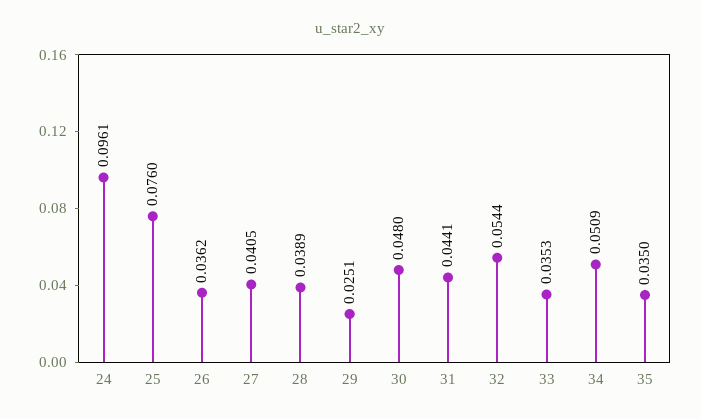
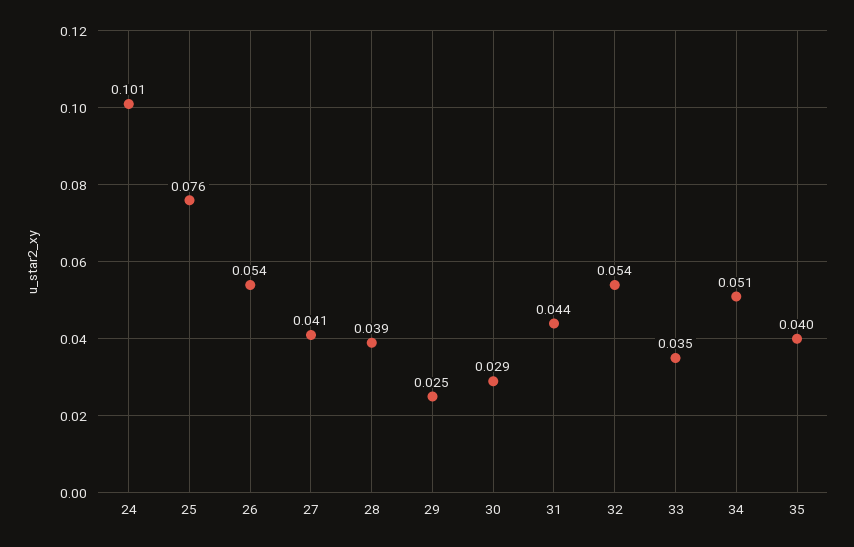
  {
-   "24": 0.0961,
+   "24": 0.101,
    "25": 0.076,
-   "26": 0.0362,
+   "26": 0.054,
    "27": 0.0405,
    "28": 0.0389,
    "29": 0.0251,
-   "30": 0.048,
+   "30": 0.029,
    "31": 0.0441,
    "32": 0.0544,
    "33": 0.0353,
    "34": 0.0509,
-   "35": 0.035
+   "35": 0.04
  }

